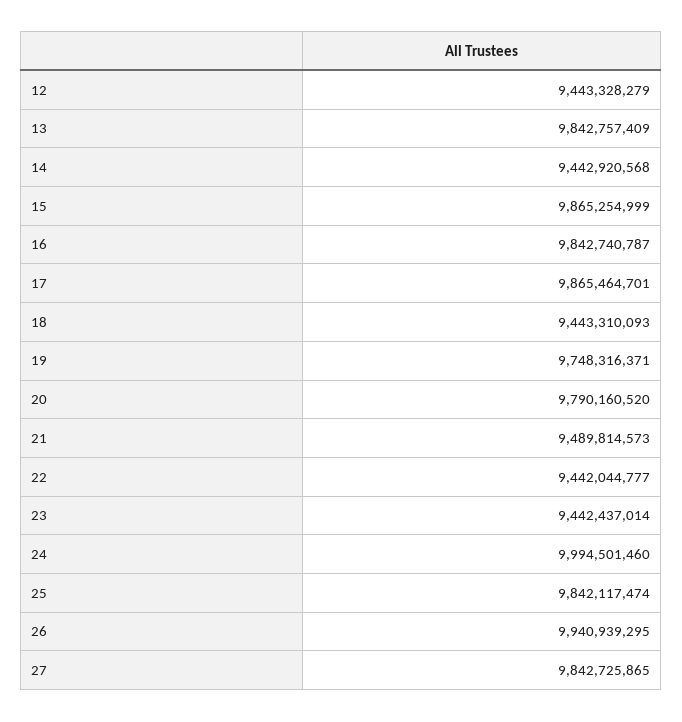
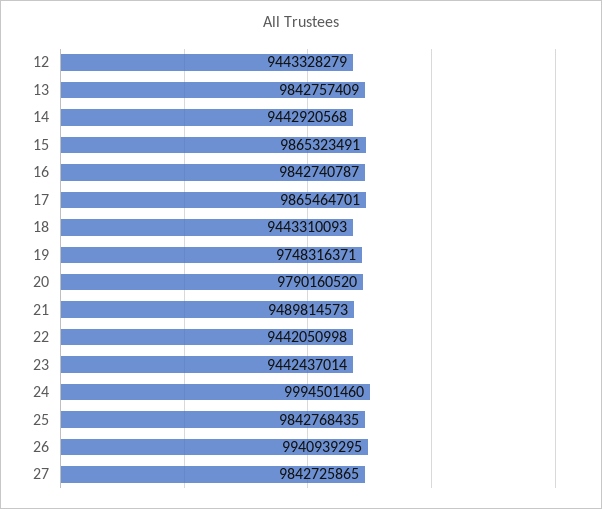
  {
    "12": 9443328279,
    "13": 9842757409,
    "14": 9442920568,
-   "15": 9865254999,
+   "15": 9865323491,
    "16": 9842740787,
    "17": 9865464701,
    "18": 9443310093,
    "19": 9748316371,
    "20": 9790160520,
    "21": 9489814573,
-   "22": 9442044777,
+   "22": 9442050998,
    "23": 9442437014,
    "24": 9994501460,
-   "25": 9842117474,
+   "25": 9842768435,
    "26": 9940939295,
    "27": 9842725865
  }

